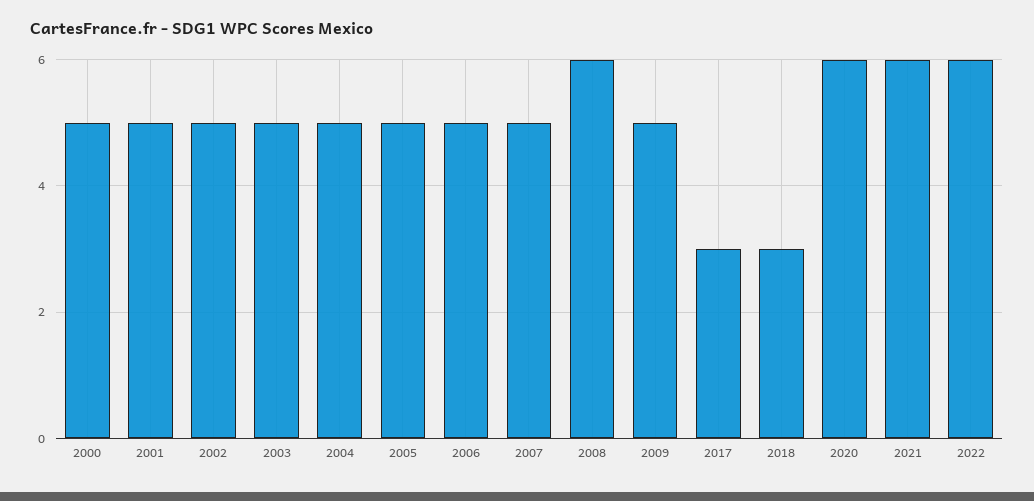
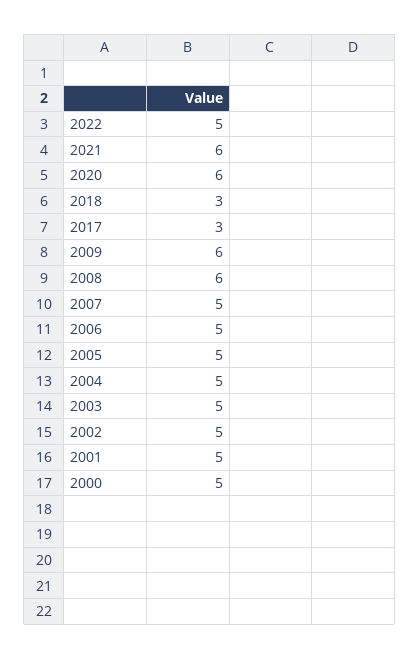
  {
    "2000": 5,
    "2001": 5,
    "2002": 5,
    "2003": 5,
    "2004": 5,
    "2005": 5,
    "2006": 5,
    "2007": 5,
    "2008": 6,
-   "2009": 5,
+   "2009": 6,
    "2017": 3,
    "2018": 3,
    "2020": 6,
    "2021": 6,
-   "2022": 6
+   "2022": 5
  }

